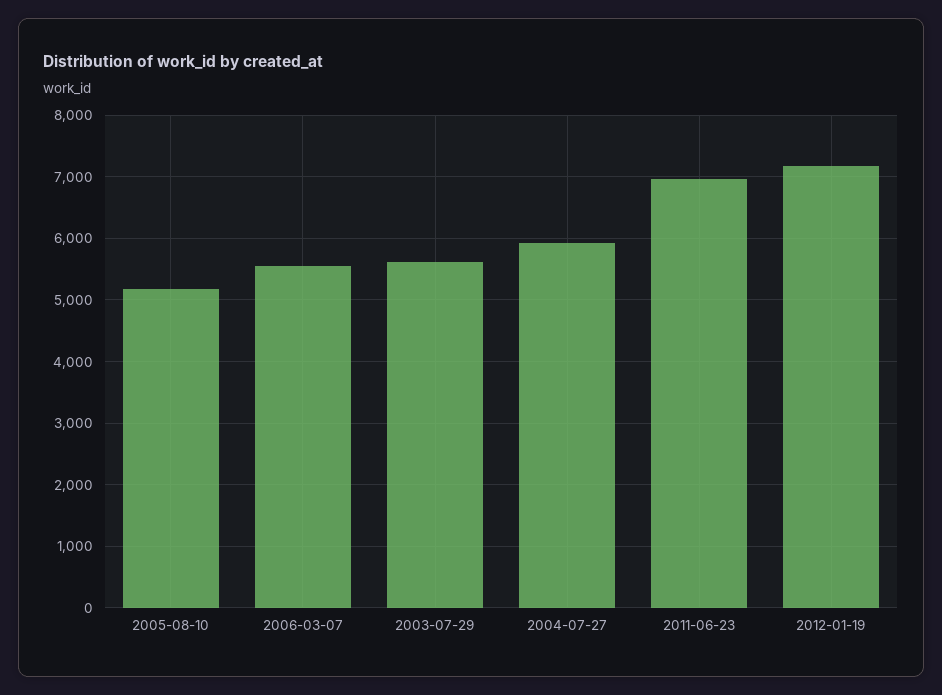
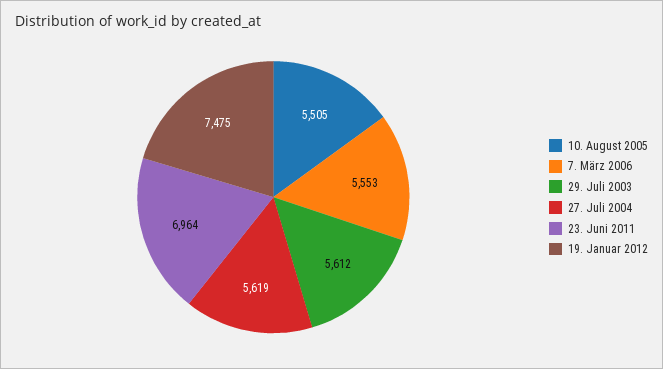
  {
-   "2005-08-10": 5200,
+   "2005-08-10": 5505,
    "2006-03-07": 5553,
    "2003-07-29": 5612,
-   "2004-07-27": 5900,
+   "2004-07-27": 5619,
    "2011-06-23": 6964,
-   "2012-01-19": 7200
+   "2012-01-19": 7475
  }

